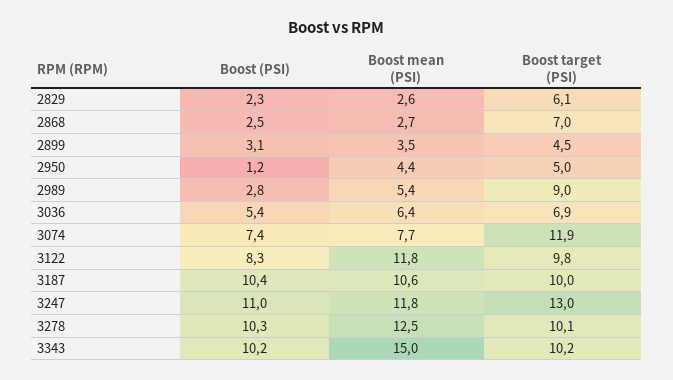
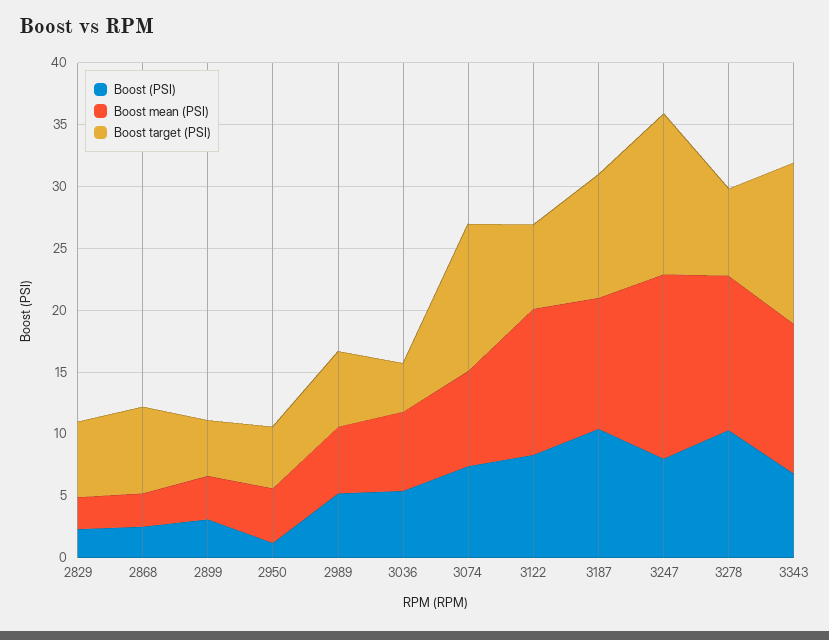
  {
    "Boost (PSI)": {
      "2829": 2.3,
      "2868": 2.5,
      "2899": 3.1,
      "2950": 1.2,
-     "2989": 2.8,
+     "2989": 5,
      "3036": 5.4,
      "3074": 7.4,
      "3122": 8.3,
      "3187": 10.4,
-     "3247": 11,
+     "3247": 8,
      "3278": 10.3,
-     "3343": 10.2
+     "3343": 7
    },
    "Boost mean (PSI)": {
      "2829": 2.6,
      "2868": 2.7,
      "2899": 3.5,
      "2950": 4.4,
      "2989": 5.4,
      "3036": 6.4,
      "3074": 7.7,
      "3122": 11.8,
      "3187": 10.6,
-     "3247": 11.8,
+     "3247": 15,
      "3278": 12.5,
-     "3343": 15
+     "3343": 12
    },
    "Boost target (PSI)": {
      "2829": 6.1,
      "2868": 7,
      "2899": 4.5,
      "2950": 5,
-     "2989": 9,
+     "2989": 6,
-     "3036": 6.9,
+     "3036": 4,
      "3074": 11.9,
-     "3122": 9.8,
+     "3122": 7,
      "3187": 10,
      "3247": 13,
-     "3278": 10.1,
+     "3278": 7,
-     "3343": 10.2
+     "3343": 13
    }
  }

